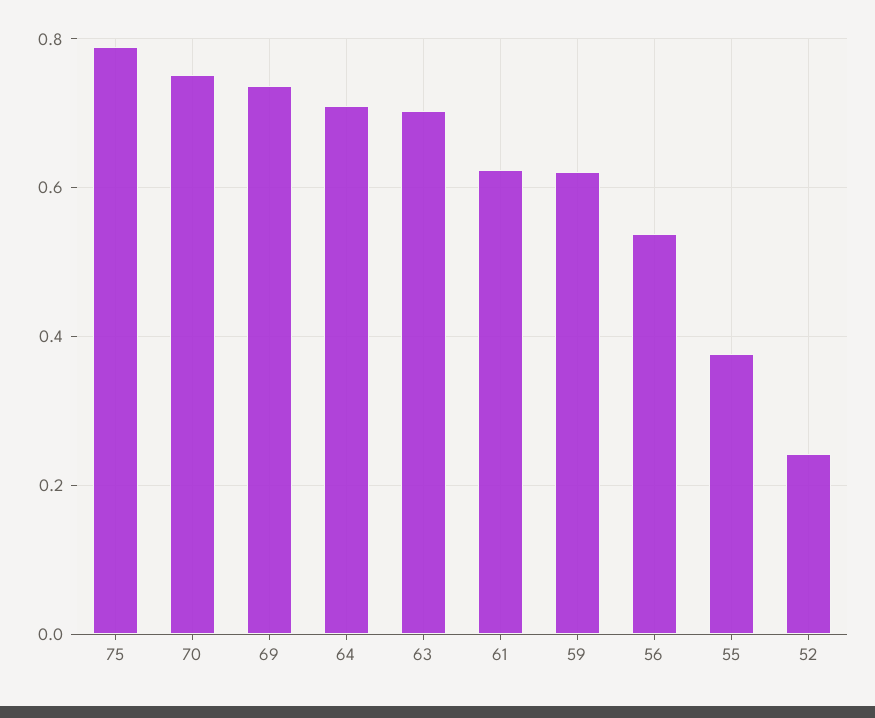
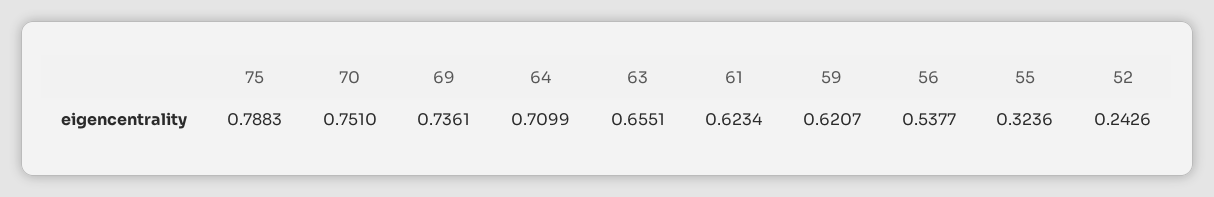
  {
    "75": 0.7883,
    "70": 0.751,
    "69": 0.7361,
    "64": 0.7099,
-   "63": 0.7,
+   "63": 0.6551,
    "61": 0.6234,
    "59": 0.6207,
    "56": 0.5377,
-   "55": 0.38,
+   "55": 0.3236,
    "52": 0.2426
  }

